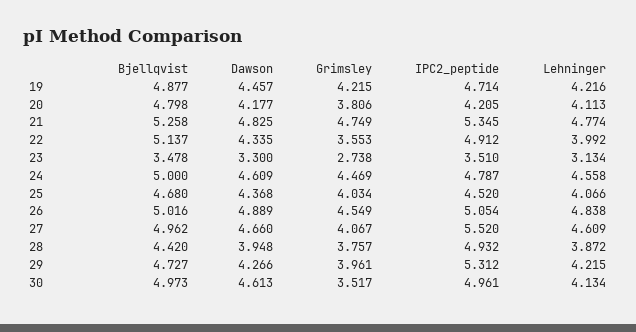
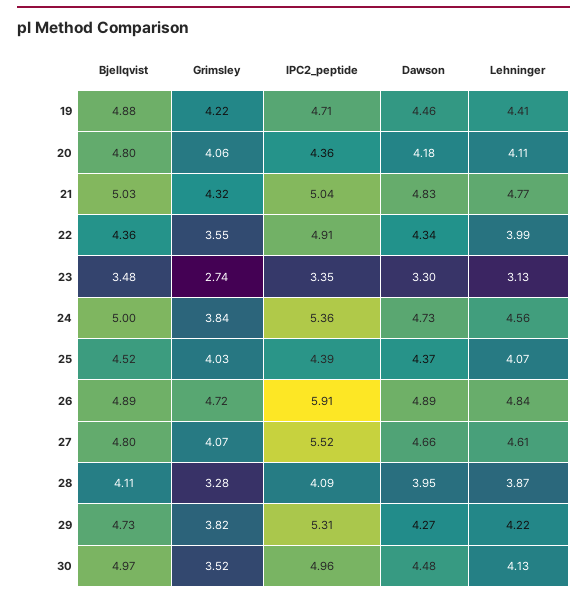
  {
    "Bjellqvist": {
      "19": 4.877,
      "20": 4.798,
-     "21": 5.258,
+     "21": 5.03,
-     "22": 5.137,
+     "22": 4.36,
      "23": 3.478,
      "24": 5,
-     "25": 4.68,
+     "25": 4.52,
-     "26": 5.016,
+     "26": 4.89,
-     "27": 4.962,
+     "27": 4.8,
-     "28": 4.42,
+     "28": 4.11,
      "29": 4.727,
      "30": 4.973
    },
    "Dawson": {
      "19": 4.457,
      "20": 4.177,
      "21": 4.825,
      "22": 4.335,
      "23": 3.3,
-     "24": 4.609,
+     "24": 4.73,
      "25": 4.368,
      "26": 4.889,
      "27": 4.66,
      "28": 3.948,
      "29": 4.266,
-     "30": 4.613
+     "30": 4.48
    },
    "Grimsley": {
      "19": 4.215,
-     "20": 3.806,
+     "20": 4.06,
-     "21": 4.749,
+     "21": 4.32,
      "22": 3.553,
      "23": 2.738,
-     "24": 4.469,
+     "24": 3.84,
      "25": 4.034,
-     "26": 4.549,
+     "26": 4.72,
      "27": 4.067,
-     "28": 3.757,
+     "28": 3.28,
-     "29": 3.961,
+     "29": 3.82,
      "30": 3.517
    },
    "IPC2_peptide": {
      "19": 4.714,
-     "20": 4.205,
+     "20": 4.36,
-     "21": 5.345,
+     "21": 5.04,
      "22": 4.912,
-     "23": 3.51,
+     "23": 3.35,
-     "24": 4.787,
+     "24": 5.36,
-     "25": 4.52,
+     "25": 4.39,
-     "26": 5.054,
+     "26": 5.91,
      "27": 5.52,
-     "28": 4.932,
+     "28": 4.09,
      "29": 5.312,
      "30": 4.961
    },
    "Lehninger": {
-     "19": 4.216,
+     "19": 4.41,
      "20": 4.113,
      "21": 4.774,
      "22": 3.992,
      "23": 3.134,
      "24": 4.558,
      "25": 4.066,
      "26": 4.838,
      "27": 4.609,
      "28": 3.872,
      "29": 4.215,
      "30": 4.134
    }
  }

